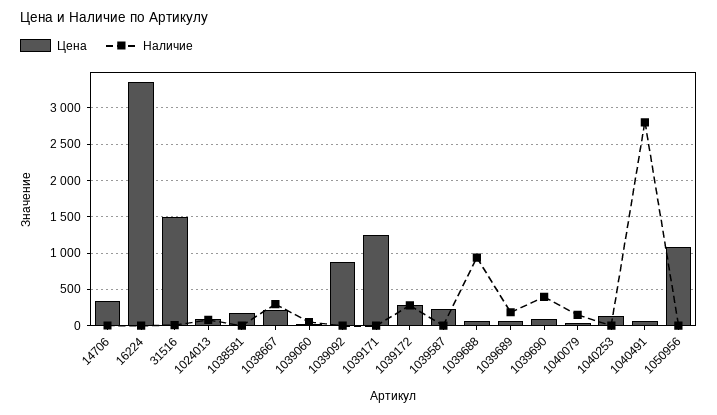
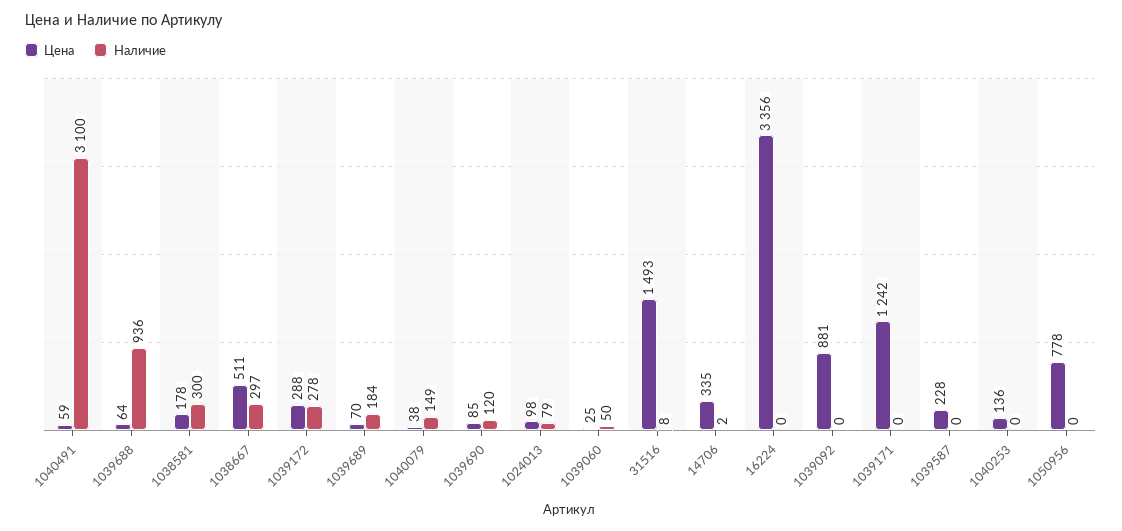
  {
    "Цена": {
      "14706": 335,
      "16224": 3356,
      "31516": 1493,
      "1024013": 98,
      "1038581": 178,
-     "1038667": 200,
+     "1038667": 511,
      "1039060": 25,
      "1039092": 881,
      "1039171": 1242,
      "1039172": 288,
      "1039587": 228,
      "1039688": 64,
      "1039689": 70,
      "1039690": 85,
      "1040079": 38,
      "1040253": 136,
      "1040491": 59,
-     "1050956": 1100
+     "1050956": 778
    },
    "Наличие": {
      "14706": 2,
      "16224": 0,
      "31516": 8,
      "1024013": 79,
-     "1038581": 0,
+     "1038581": 300,
      "1038667": 297,
      "1039060": 50,
      "1039092": 0,
      "1039171": 0,
      "1039172": 278,
      "1039587": 0,
      "1039688": 936,
      "1039689": 184,
-     "1039690": 400,
+     "1039690": 120,
      "1040079": 149,
      "1040253": 0,
-     "1040491": 2800,
+     "1040491": 3100,
      "1050956": 0
    }
  }

